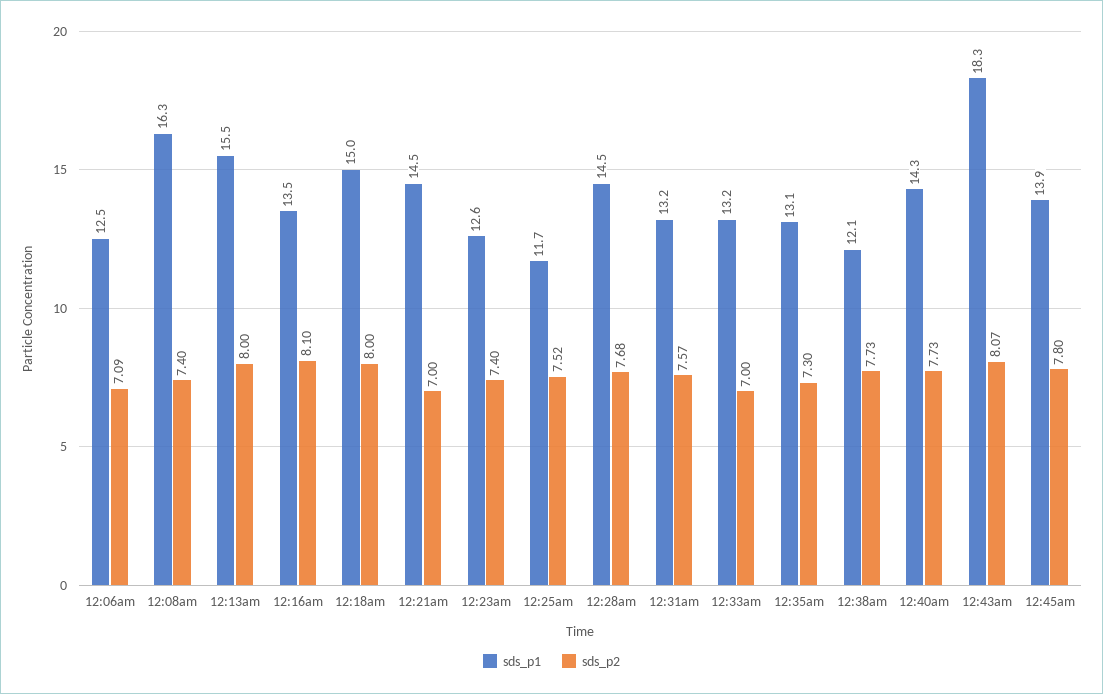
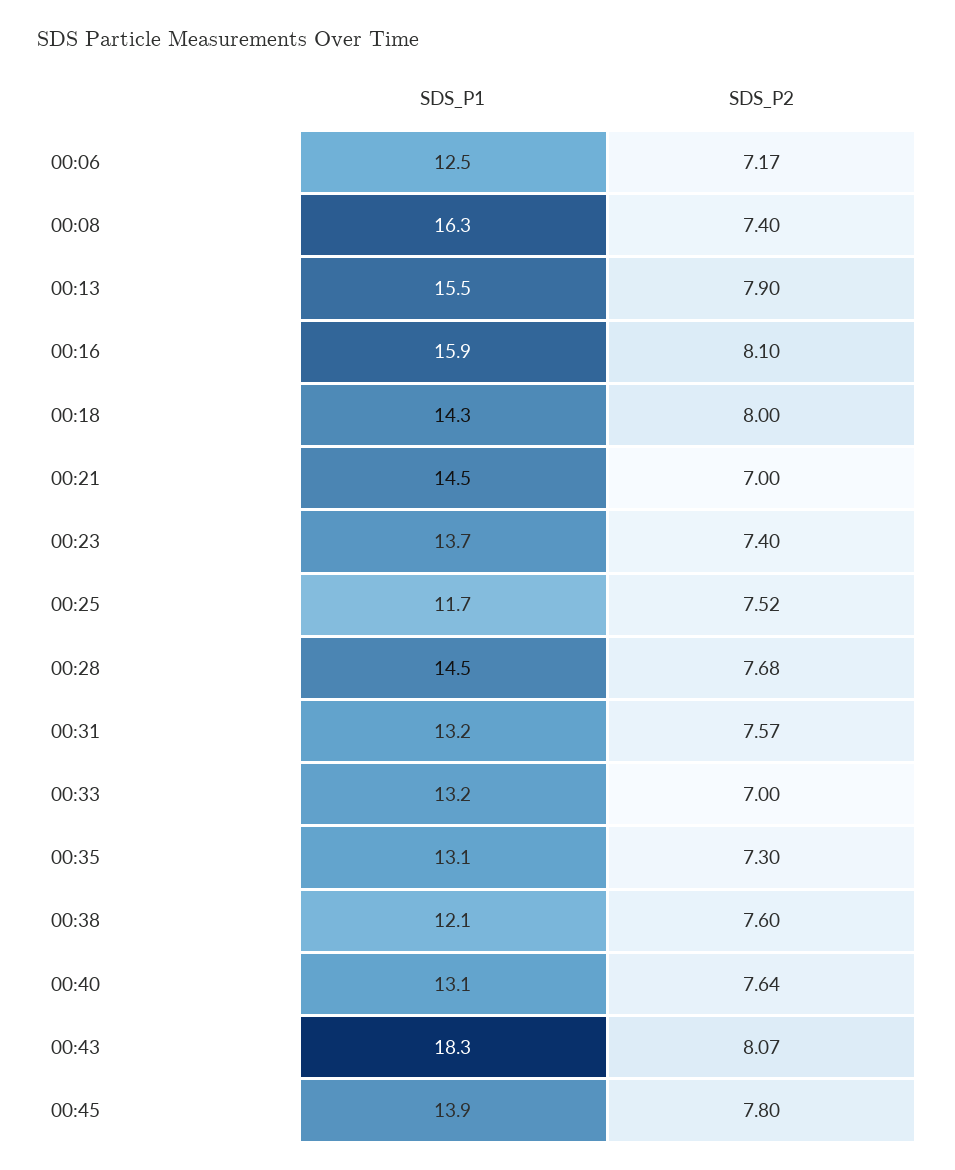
  {
    "sds_p1": {
      "12:06am": 12.5,
      "12:08am": 16.3,
      "12:13am": 15.5,
-     "12:16am": 13.5,
+     "12:16am": 15.9,
-     "12:18am": 15,
+     "12:18am": 14.3,
      "12:21am": 14.5,
-     "12:23am": 12.6,
+     "12:23am": 13.7,
      "12:25am": 11.7,
      "12:28am": 14.5,
      "12:31am": 13.2,
      "12:33am": 13.2,
      "12:35am": 13.1,
      "12:38am": 12.1,
-     "12:40am": 14.3,
+     "12:40am": 13.1,
      "12:43am": 18.3,
      "12:45am": 13.9
    },
    "sds_p2": {
-     "12:06am": 7.09,
+     "12:06am": 7.17,
      "12:08am": 7.4,
-     "12:13am": 8,
+     "12:13am": 7.9,
      "12:16am": 8.1,
      "12:18am": 8,
      "12:21am": 7,
      "12:23am": 7.4,
      "12:25am": 7.52,
      "12:28am": 7.68,
      "12:31am": 7.57,
      "12:33am": 7,
      "12:35am": 7.3,
-     "12:38am": 7.73,
+     "12:38am": 7.6,
-     "12:40am": 7.73,
+     "12:40am": 7.64,
      "12:43am": 8.07,
      "12:45am": 7.8
    }
  }

